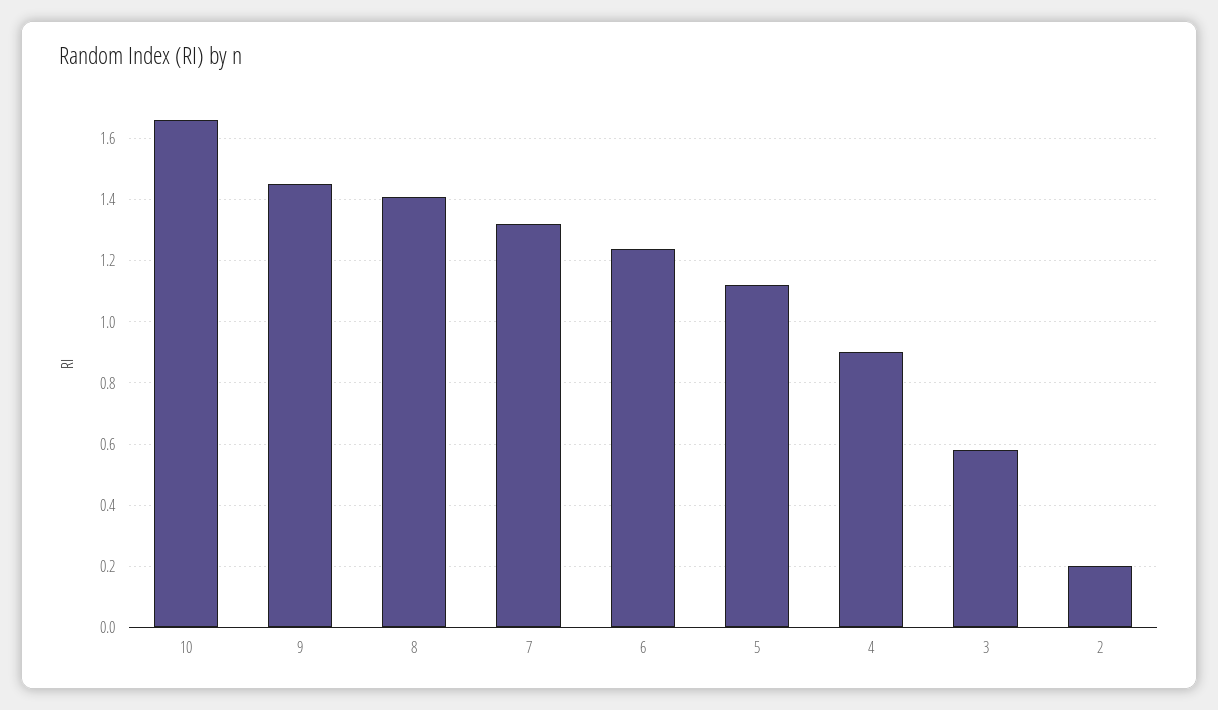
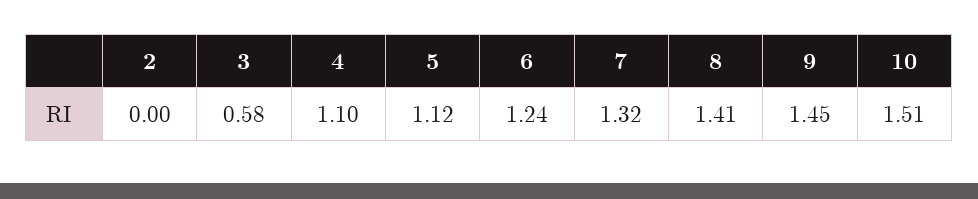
  {
-   "10": 1.65,
+   "10": 1.51,
    "9": 1.45,
    "8": 1.41,
    "7": 1.32,
    "6": 1.24,
    "5": 1.12,
-   "4": 0.9,
+   "4": 1.1,
    "3": 0.58,
-   "2": 0.2
+   "2": 0
  }

